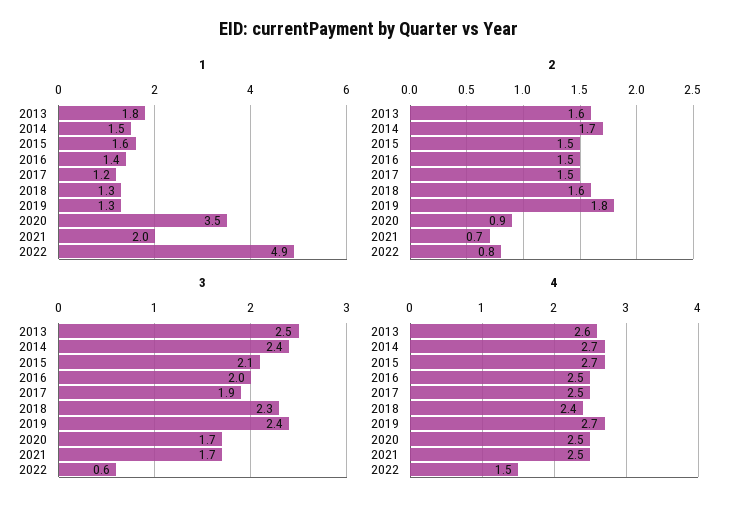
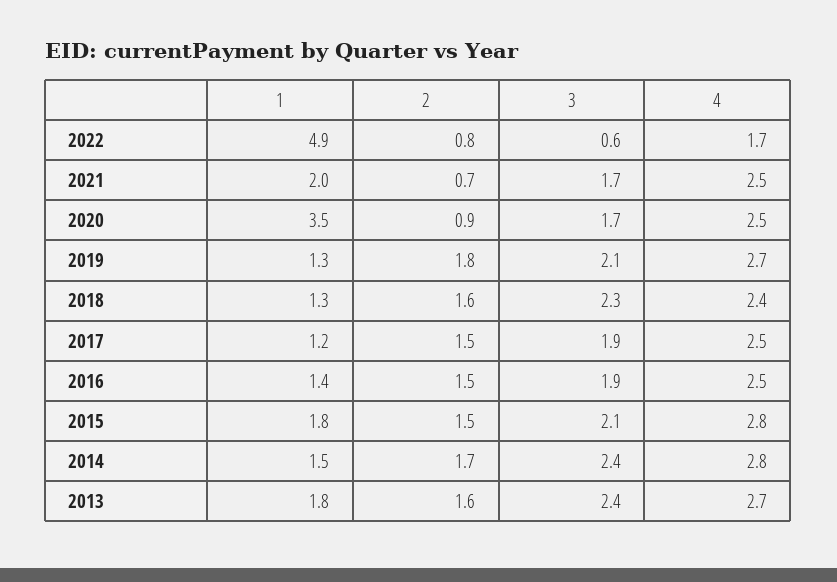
  {
    "1": {
      "2013": 1.8,
      "2014": 1.5,
-     "2015": 1.6,
+     "2015": 1.8,
      "2016": 1.4,
      "2017": 1.2,
      "2018": 1.3,
      "2019": 1.3,
      "2020": 3.5,
      "2021": 2,
      "2022": 4.9
    },
    "2": {
      "2013": 1.6,
      "2014": 1.7,
      "2015": 1.5,
      "2016": 1.5,
      "2017": 1.5,
      "2018": 1.6,
      "2019": 1.8,
      "2020": 0.9,
      "2021": 0.7,
      "2022": 0.8
    },
    "3": {
-     "2013": 2.5,
+     "2013": 2.4,
      "2014": 2.4,
      "2015": 2.1,
-     "2016": 2,
+     "2016": 1.9,
      "2017": 1.9,
      "2018": 2.3,
-     "2019": 2.4,
+     "2019": 2.1,
      "2020": 1.7,
      "2021": 1.7,
      "2022": 0.6
    },
    "4": {
-     "2013": 2.6,
+     "2013": 2.7,
-     "2014": 2.7,
+     "2014": 2.8,
-     "2015": 2.7,
+     "2015": 2.8,
      "2016": 2.5,
      "2017": 2.5,
      "2018": 2.4,
      "2019": 2.7,
      "2020": 2.5,
      "2021": 2.5,
-     "2022": 1.5
+     "2022": 1.7
    }
  }

